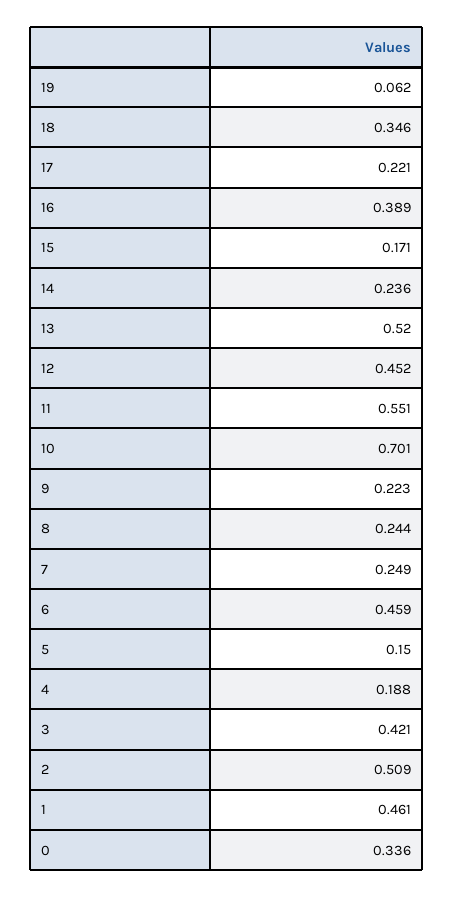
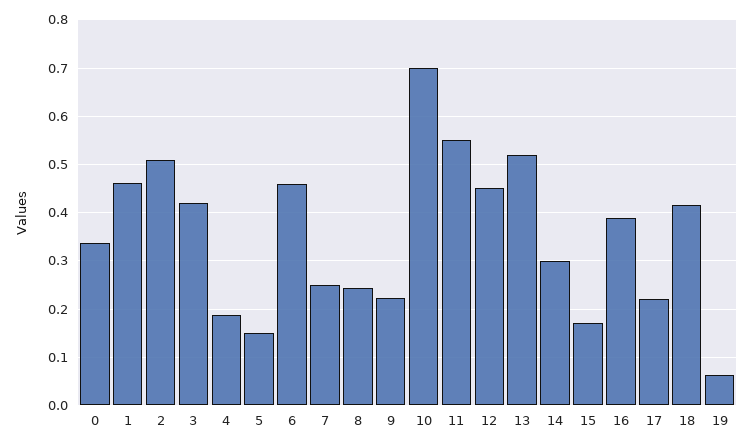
  {
    "19": 0.062,
-   "18": 0.346,
+   "18": 0.42,
    "17": 0.221,
    "16": 0.389,
    "15": 0.171,
-   "14": 0.236,
+   "14": 0.3,
    "13": 0.52,
    "12": 0.452,
    "11": 0.551,
    "10": 0.701,
    "9": 0.223,
    "8": 0.244,
    "7": 0.249,
    "6": 0.459,
    "5": 0.15,
    "4": 0.188,
    "3": 0.421,
    "2": 0.509,
    "1": 0.461,
    "0": 0.336
  }

